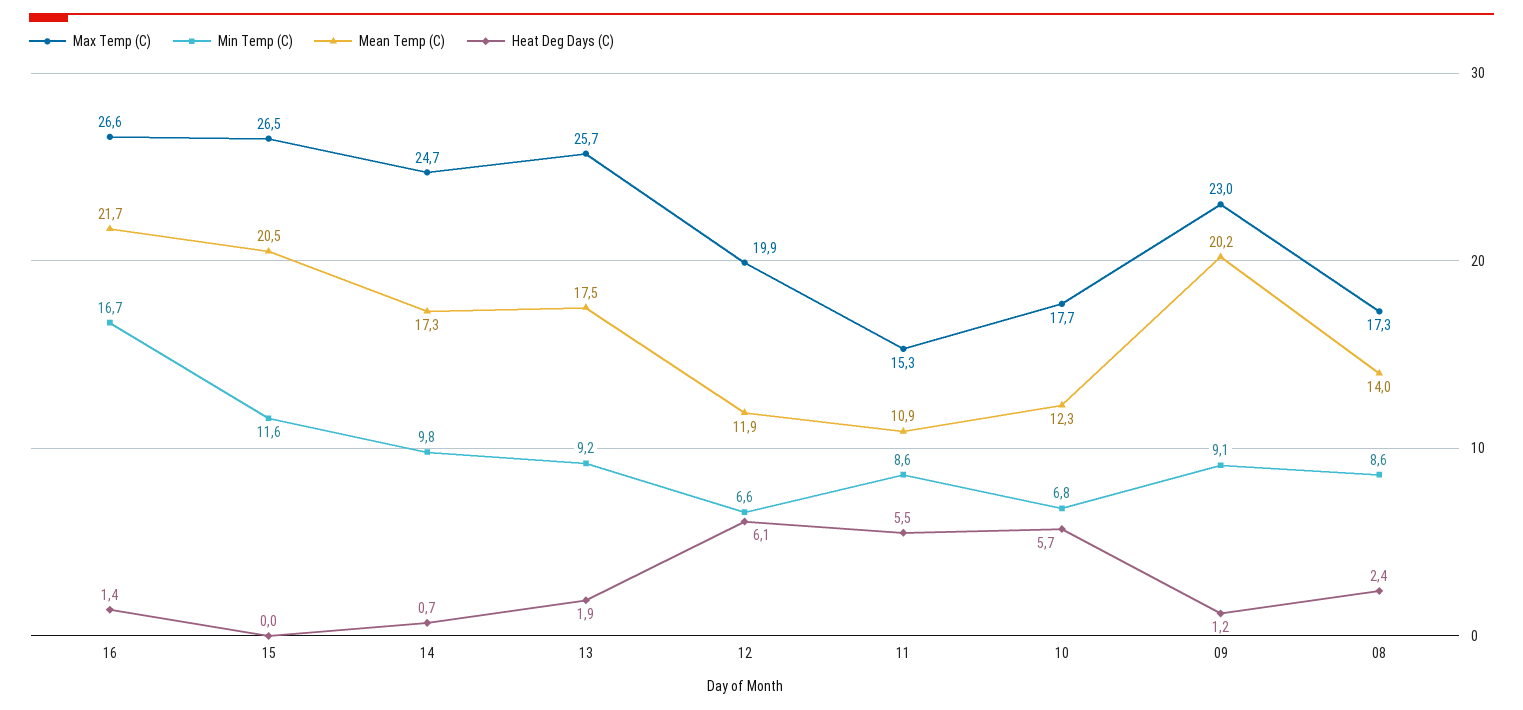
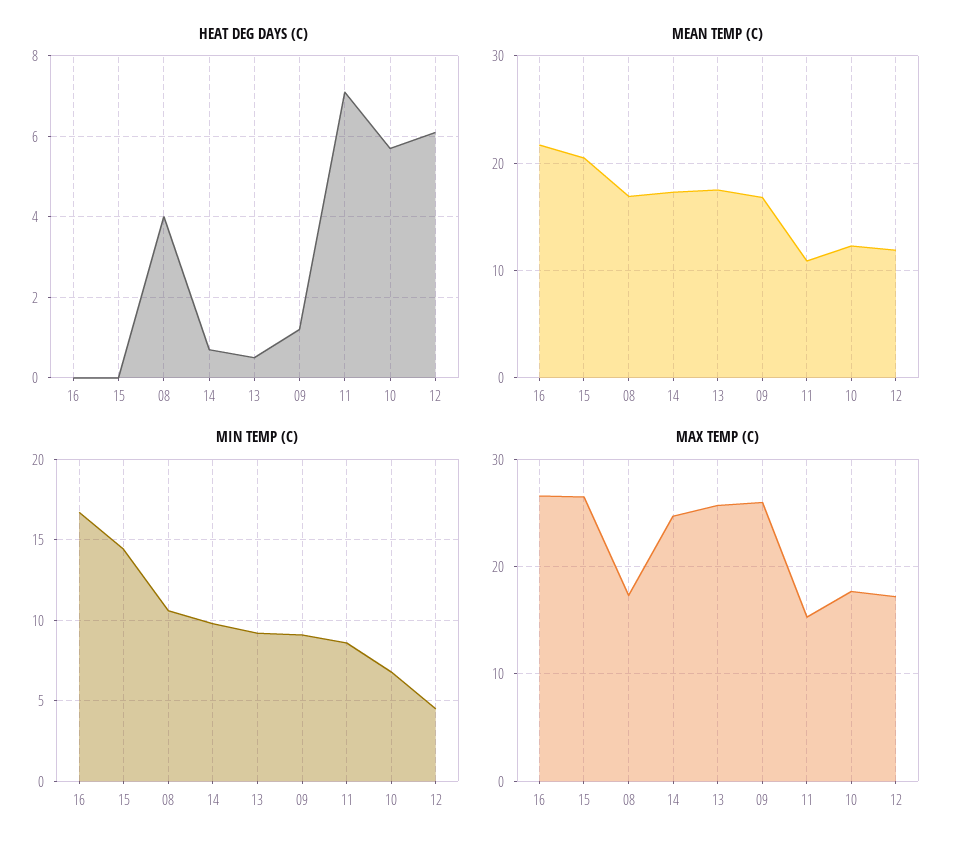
  {
    "Max Temp (C)": {
      "16": 26.6,
      "15": 26.5,
      "14": 24.7,
      "13": 25.7,
-     "12": 19.9,
+     "12": 17,
      "11": 15.3,
      "10": 17.7,
-     "09": 23,
+     "09": 26,
      "08": 17.3
    },
    "Min Temp (C)": {
      "16": 16.7,
-     "15": 11.6,
+     "15": 14.5,
      "14": 9.8,
      "13": 9.2,
-     "12": 6.6,
+     "12": 4.5,
      "11": 8.6,
      "10": 6.8,
      "09": 9.1,
-     "08": 8.6
+     "08": 10.5
    },
    "Mean Temp (C)": {
      "16": 21.7,
      "15": 20.5,
      "14": 17.3,
      "13": 17.5,
      "12": 11.9,
      "11": 10.9,
      "10": 12.3,
-     "09": 20.2,
+     "09": 17,
-     "08": 14
+     "08": 17
    },
    "Heat Deg Days (C)": {
-     "16": 1.4,
+     "16": 0,
      "15": 0,
      "14": 0.7,
-     "13": 1.9,
+     "13": 0.5,
      "12": 6.1,
-     "11": 5.5,
+     "11": 7,
      "10": 5.7,
      "09": 1.2,
-     "08": 2.4
+     "08": 4
    }
  }

